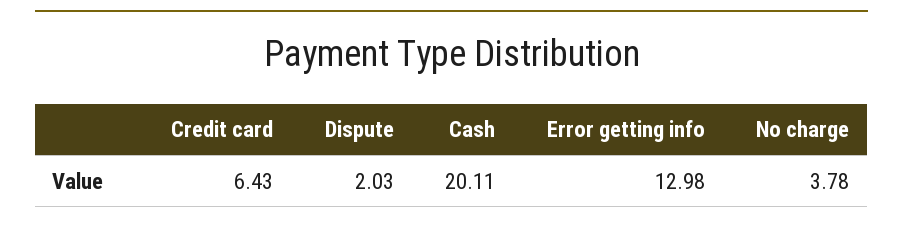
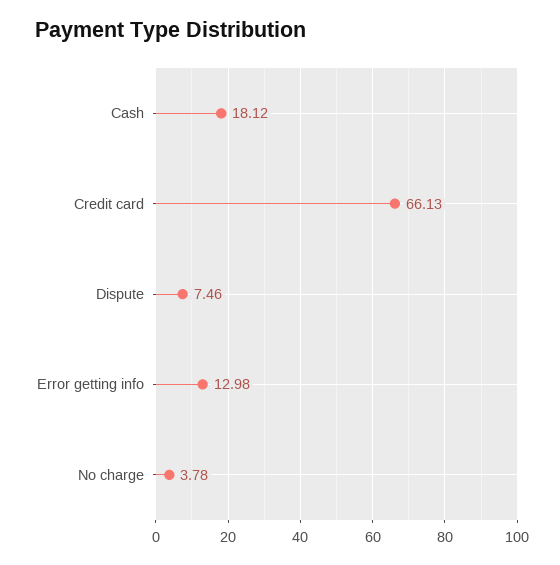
  {
-   "Credit card": 6.43,
+   "Credit card": 66.13,
-   "Dispute": 2.03,
+   "Dispute": 7.46,
-   "Cash": 20.11,
+   "Cash": 18.12,
    "Error getting info": 12.98,
    "No charge": 3.78
  }

